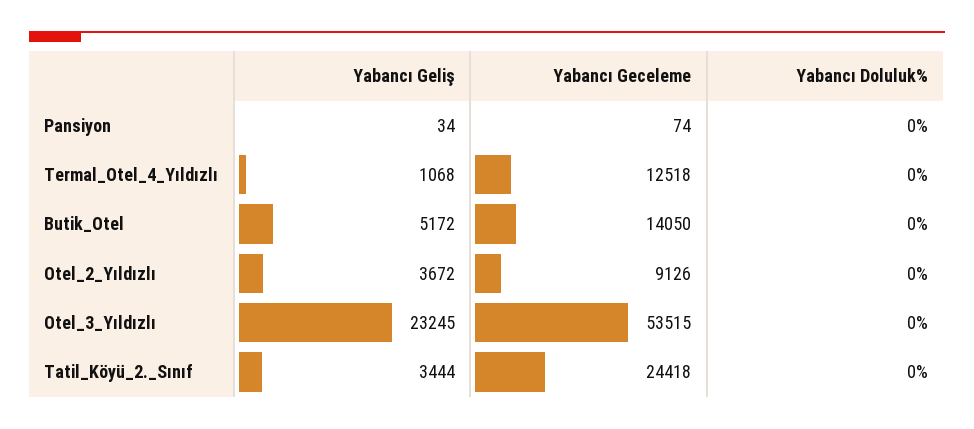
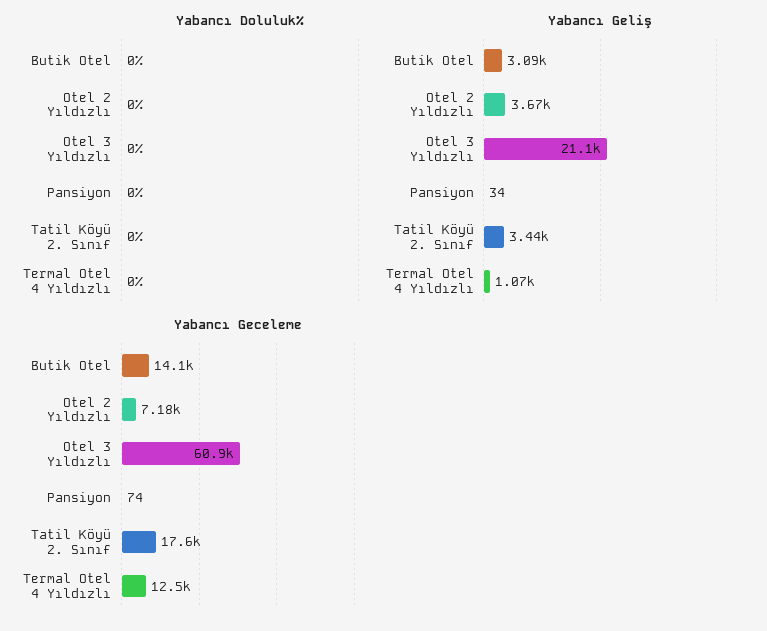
  {
    "Yabancı Geliş": {
      "Pansiyon": 34,
      "Termal_Otel_4_Yıldızlı": 1068,
-     "Butik_Otel": 5172,
+     "Butik_Otel": 3090,
      "Otel_2_Yıldızlı": 3672,
-     "Otel_3_Yıldızlı": 23245,
+     "Otel_3_Yıldızlı": 21100,
      "Tatil_Köyü_2._Sınıf": 3444
    },
    "Yabancı Geceleme": {
      "Pansiyon": 74,
      "Termal_Otel_4_Yıldızlı": 12518,
      "Butik_Otel": 14050,
-     "Otel_2_Yıldızlı": 9126,
+     "Otel_2_Yıldızlı": 7180,
-     "Otel_3_Yıldızlı": 53515,
+     "Otel_3_Yıldızlı": 60900,
-     "Tatil_Köyü_2._Sınıf": 24418
+     "Tatil_Köyü_2._Sınıf": 17600
    },
    "Yabancı Doluluk%": {
      "Pansiyon": 0,
      "Termal_Otel_4_Yıldızlı": 0,
      "Butik_Otel": 0,
      "Otel_2_Yıldızlı": 0,
      "Otel_3_Yıldızlı": 0,
      "Tatil_Köyü_2._Sınıf": 0
    }
  }

